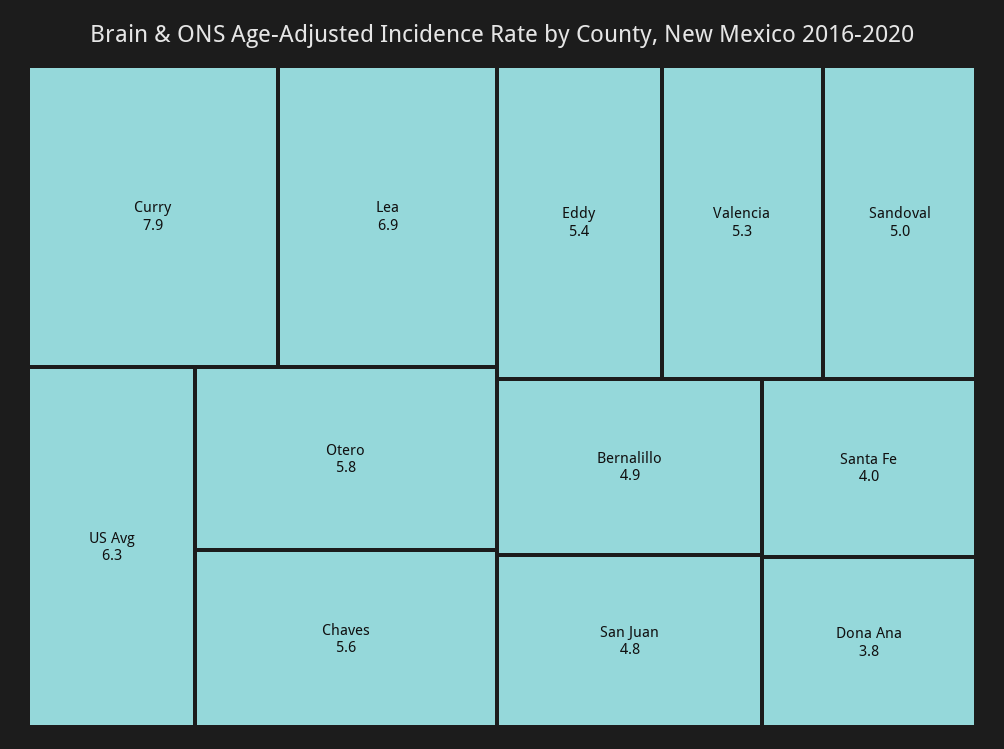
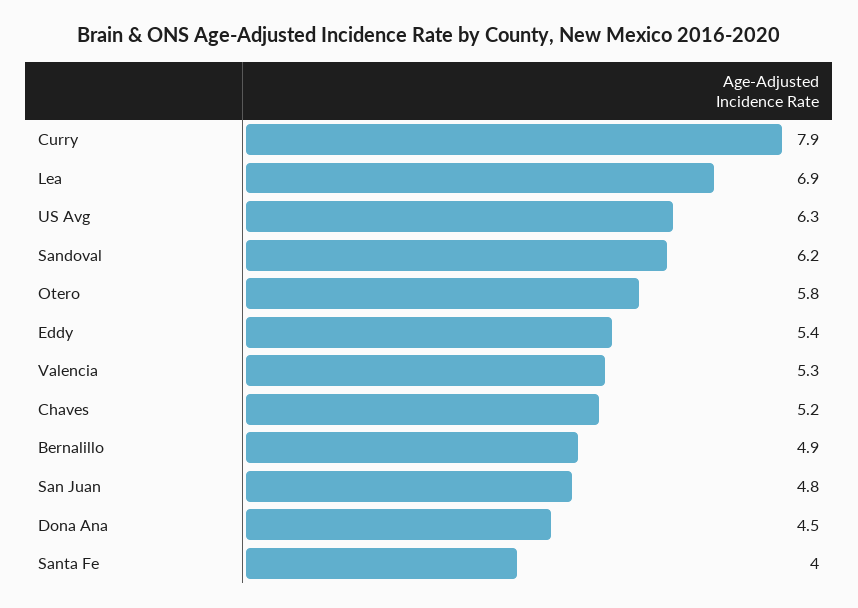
  {
    "Curry": 7.9,
    "Lea": 6.9,
    "US Avg": 6.3,
    "Otero": 5.8,
-   "Chaves": 5.6,
+   "Chaves": 5.2,
    "Eddy": 5.4,
    "Valencia": 5.3,
-   "Sandoval": 5,
+   "Sandoval": 6.2,
    "Bernalillo": 4.9,
    "San Juan": 4.8,
    "Santa Fe": 4,
-   "Dona Ana": 3.8
+   "Dona Ana": 4.5
  }

